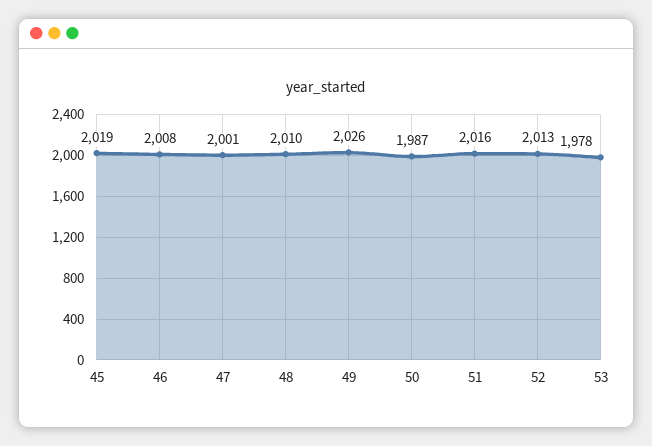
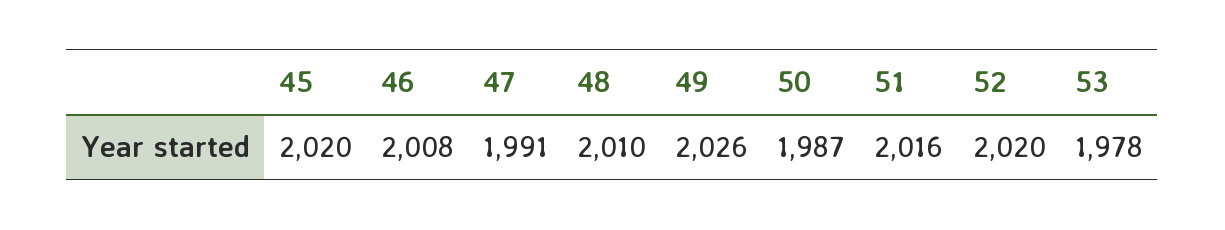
  {
-   "45": 2019,
+   "45": 2020,
    "46": 2008,
-   "47": 2001,
+   "47": 1991,
    "48": 2010,
    "49": 2026,
    "50": 1987,
    "51": 2016,
-   "52": 2013,
+   "52": 2020,
    "53": 1978
  }

